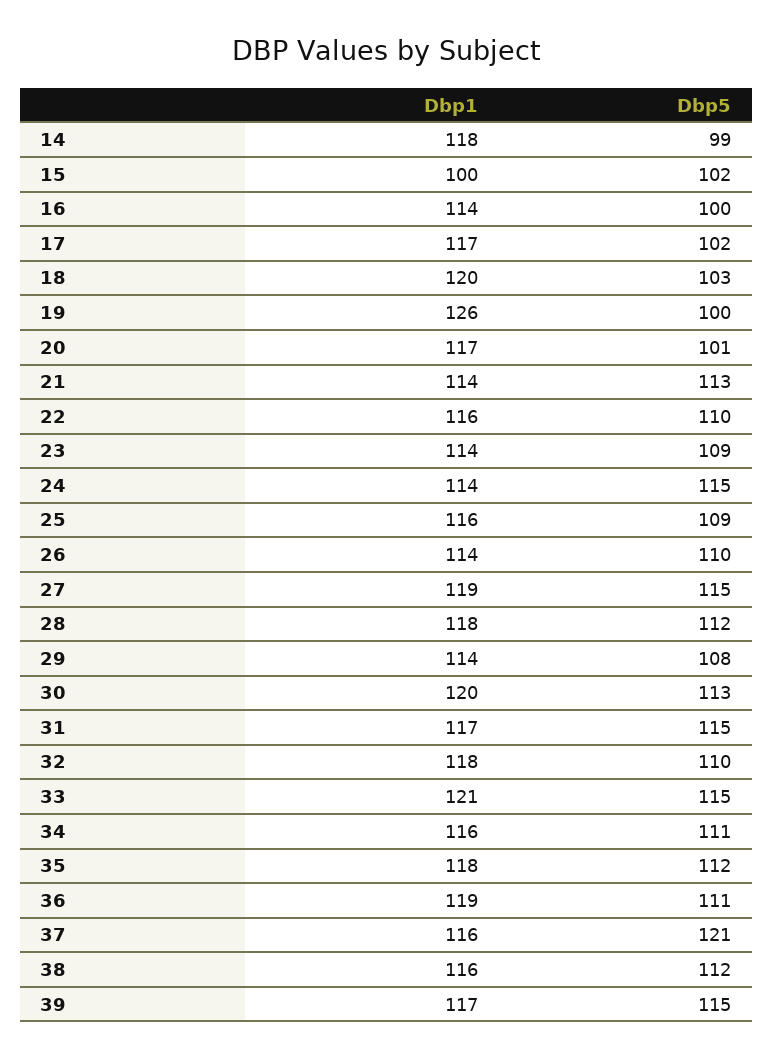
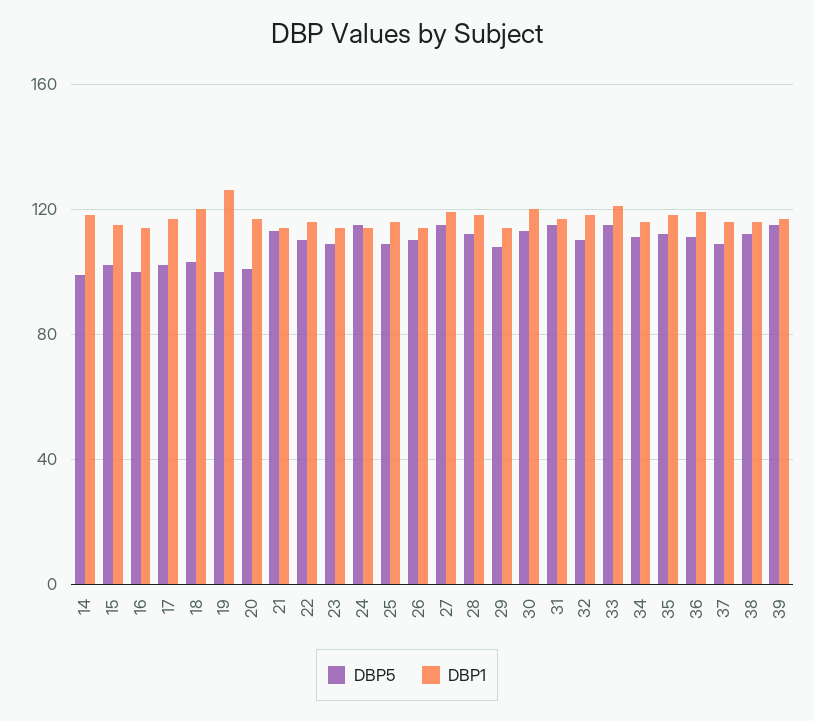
  {
    "Dbp1": {
      "14": 118,
-     "15": 100,
+     "15": 115,
      "16": 114,
      "17": 117,
      "18": 120,
      "19": 126,
      "20": 117,
      "21": 114,
      "22": 116,
      "23": 114,
      "24": 114,
      "25": 116,
      "26": 114,
      "27": 119,
      "28": 118,
      "29": 114,
      "30": 120,
      "31": 117,
      "32": 118,
      "33": 121,
      "34": 116,
      "35": 118,
      "36": 119,
      "37": 116,
      "38": 116,
      "39": 117
    },
    "Dbp5": {
      "14": 99,
      "15": 102,
      "16": 100,
      "17": 102,
      "18": 103,
      "19": 100,
      "20": 101,
      "21": 113,
      "22": 110,
      "23": 109,
      "24": 115,
      "25": 109,
      "26": 110,
      "27": 115,
      "28": 112,
      "29": 108,
      "30": 113,
      "31": 115,
      "32": 110,
      "33": 115,
      "34": 111,
      "35": 112,
      "36": 111,
-     "37": 121,
+     "37": 110,
      "38": 112,
      "39": 115
    }
  }

